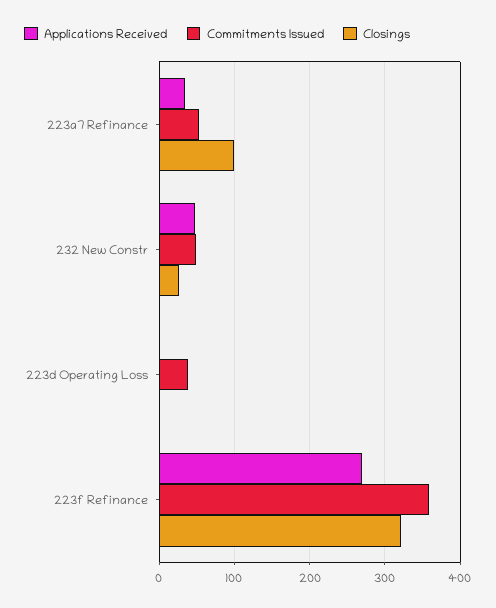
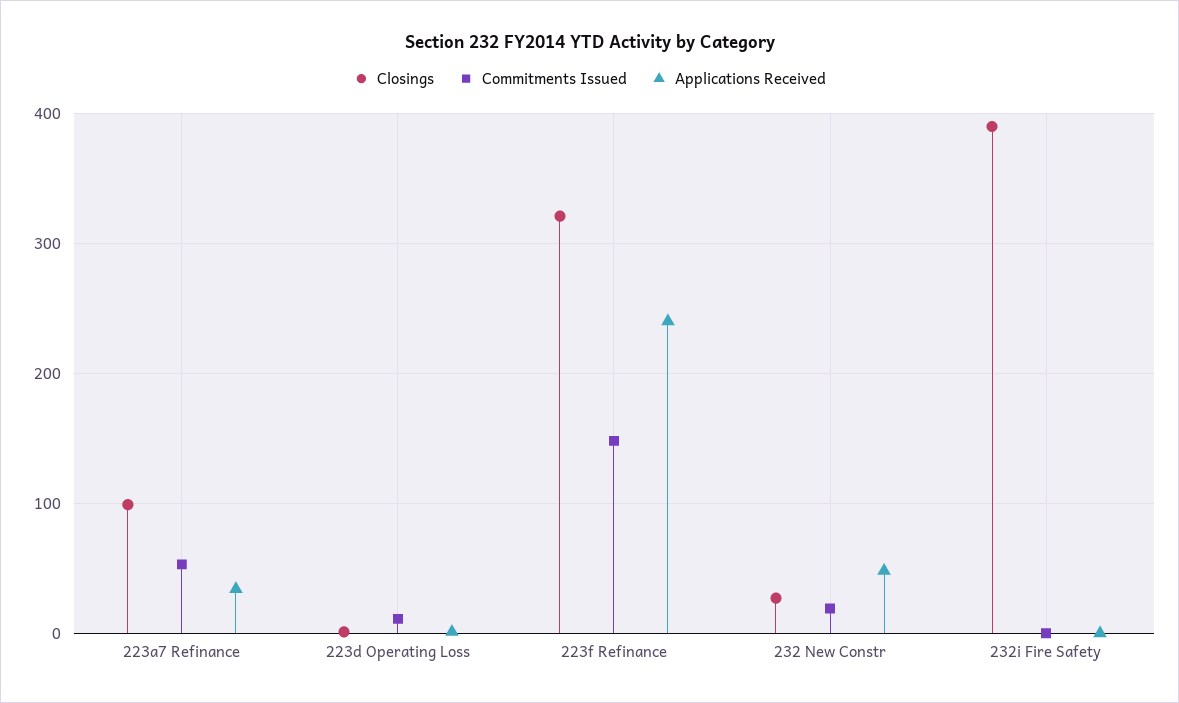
  {
    "Applications Received": {
      "223a7 Refinance": 30,
      "232 New Constr": 50,
      "223d Operating Loss": 0,
-     "223f Refinance": 270
+     "223f Refinance": 240,
+     "232i Fire Safety": 0
    },
    "Commitments Issued": {
      "223a7 Refinance": 50,
-     "232 New Constr": 50,
+     "232 New Constr": 20,
-     "223d Operating Loss": 40,
+     "223d Operating Loss": 10,
-     "223f Refinance": 360
+     "223f Refinance": 150,
+     "232i Fire Safety": 0
    },
    "Closings": {
      "223a7 Refinance": 100,
      "232 New Constr": 30,
      "223d Operating Loss": 0,
-     "223f Refinance": 320
+     "223f Refinance": 320,
+     "232i Fire Safety": 390
    }
  }

